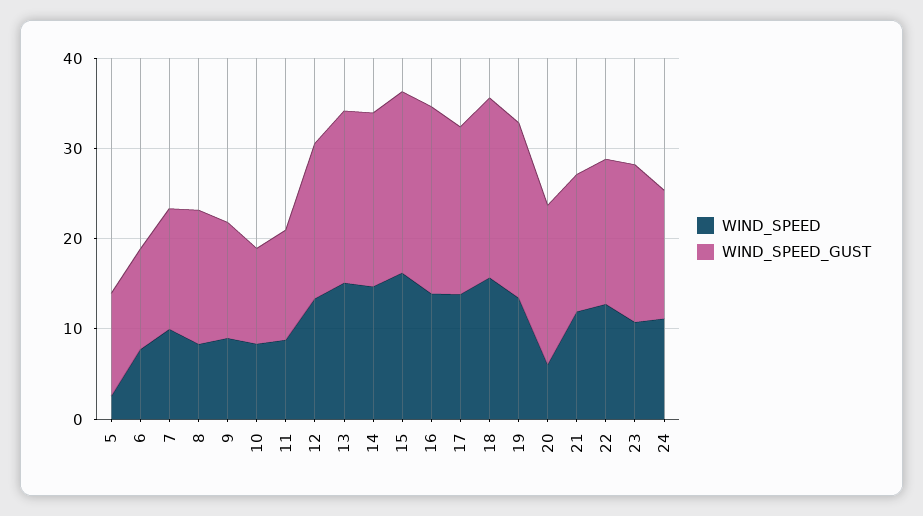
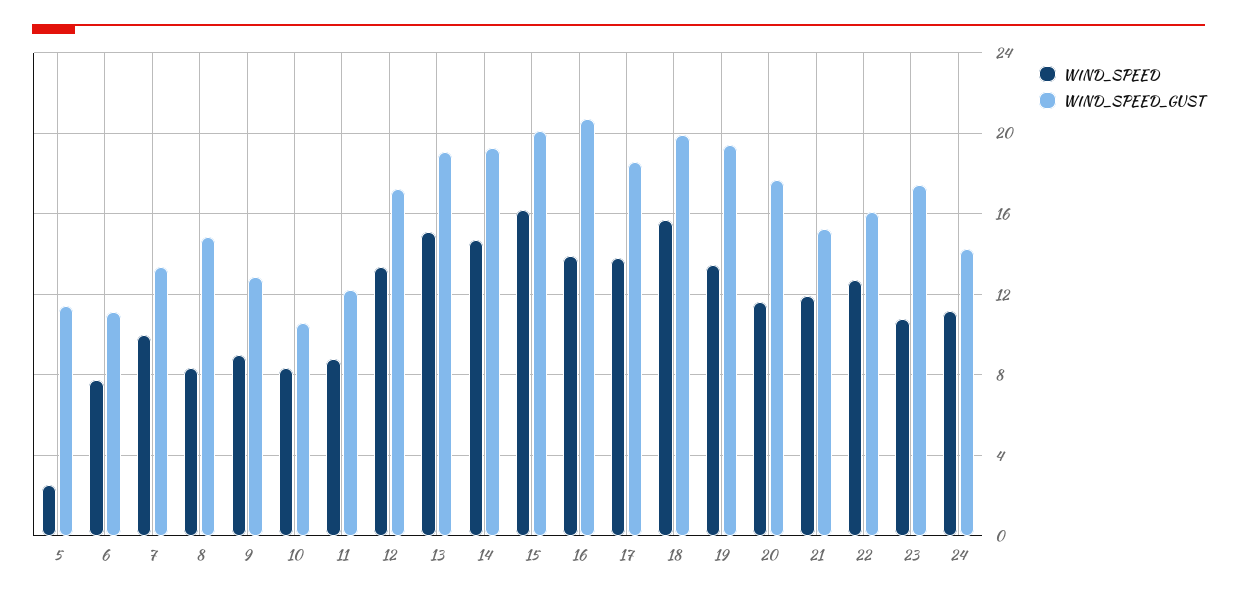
  {
    "WIND_SPEED": {
      "5": 2.5,
      "6": 7.5,
      "7": 10,
      "8": 8.5,
      "9": 9,
      "10": 8.5,
      "11": 9,
      "12": 13.5,
      "13": 15,
      "14": 14.5,
      "15": 16,
      "16": 14,
      "17": 14,
      "18": 15.5,
      "19": 13.5,
-     "20": 6,
+     "20": 11.5,
      "21": 12,
      "22": 12.5,
      "23": 11,
      "24": 11
    },
    "WIND_SPEED_GUST": {
      "5": 11.5,
      "6": 11,
      "7": 13.5,
      "8": 15,
      "9": 13,
      "10": 10.5,
      "11": 12,
      "12": 17,
      "13": 19,
      "14": 19.5,
      "15": 20,
      "16": 20.5,
      "17": 18.5,
      "18": 20,
      "19": 19.5,
      "20": 17.5,
      "21": 15,
      "22": 16,
      "23": 17.5,
      "24": 14
    }
  }

